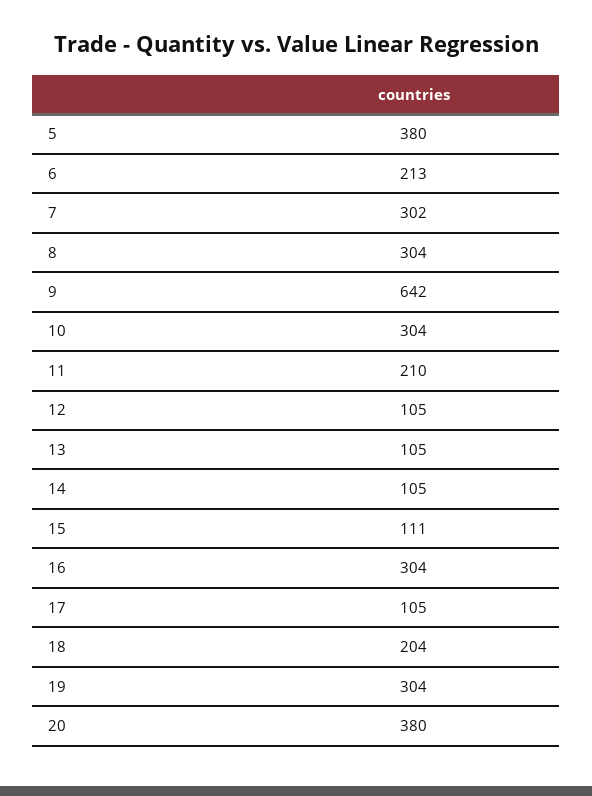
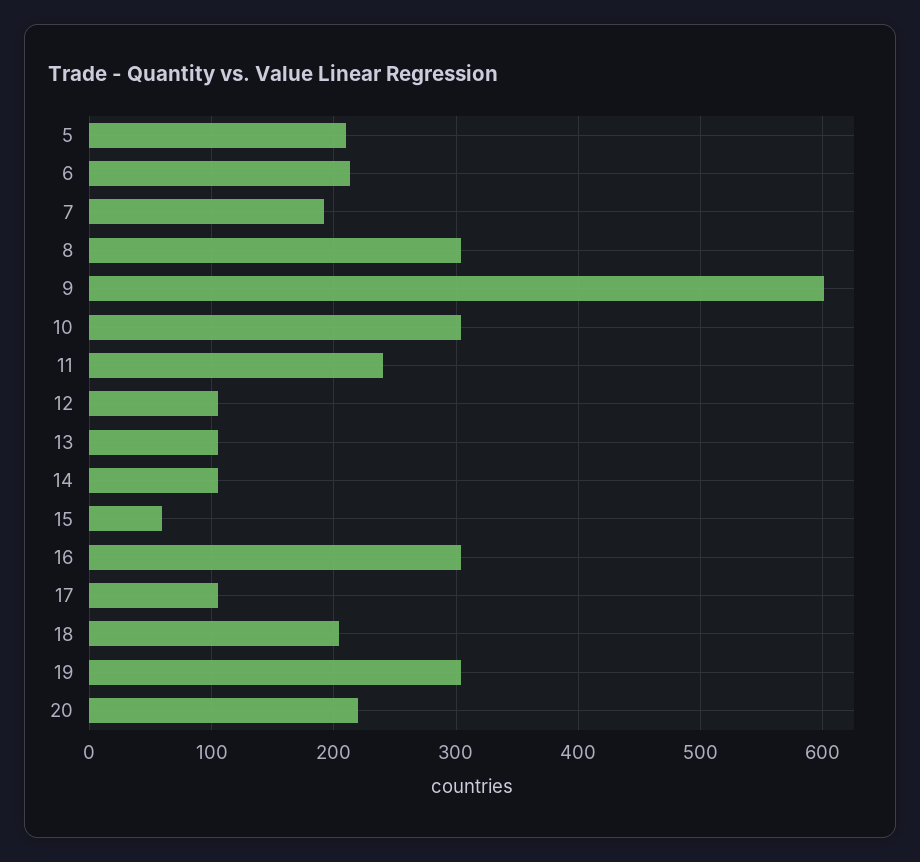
  {
-   "5": 380,
+   "5": 210,
    "6": 213,
-   "7": 302,
+   "7": 190,
    "8": 304,
-   "9": 642,
+   "9": 600,
    "10": 304,
-   "11": 210,
+   "11": 240,
    "12": 105,
    "13": 105,
    "14": 105,
-   "15": 111,
+   "15": 60,
    "16": 304,
    "17": 105,
    "18": 204,
    "19": 304,
-   "20": 380
+   "20": 220
  }

